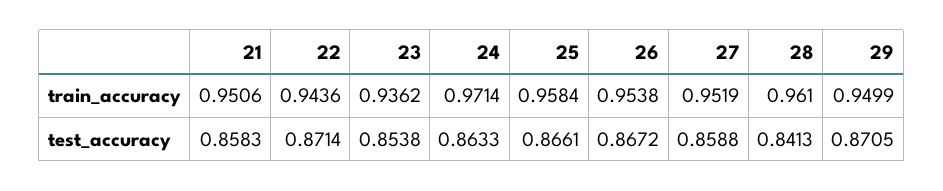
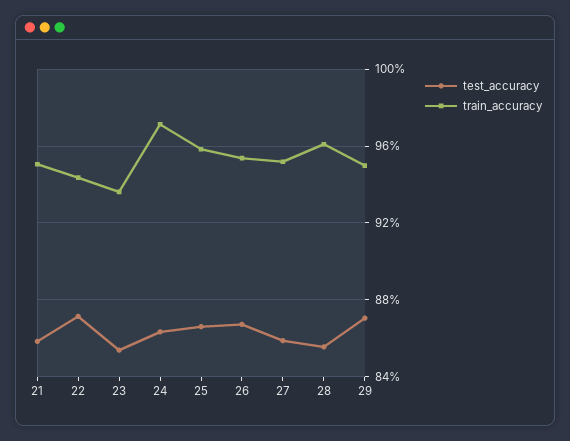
  {
    "train_accuracy": {
      "21": 0.9506,
      "22": 0.9436,
      "23": 0.9362,
      "24": 0.9714,
      "25": 0.9584,
      "26": 0.9538,
      "27": 0.9519,
      "28": 0.961,
      "29": 0.9499
    },
    "test_accuracy": {
      "21": 0.8583,
      "22": 0.8714,
      "23": 0.8538,
      "24": 0.8633,
      "25": 0.8661,
      "26": 0.8672,
      "27": 0.8588,
-     "28": 0.8413,
+     "28": 0.855,
      "29": 0.8705
    }
  }

